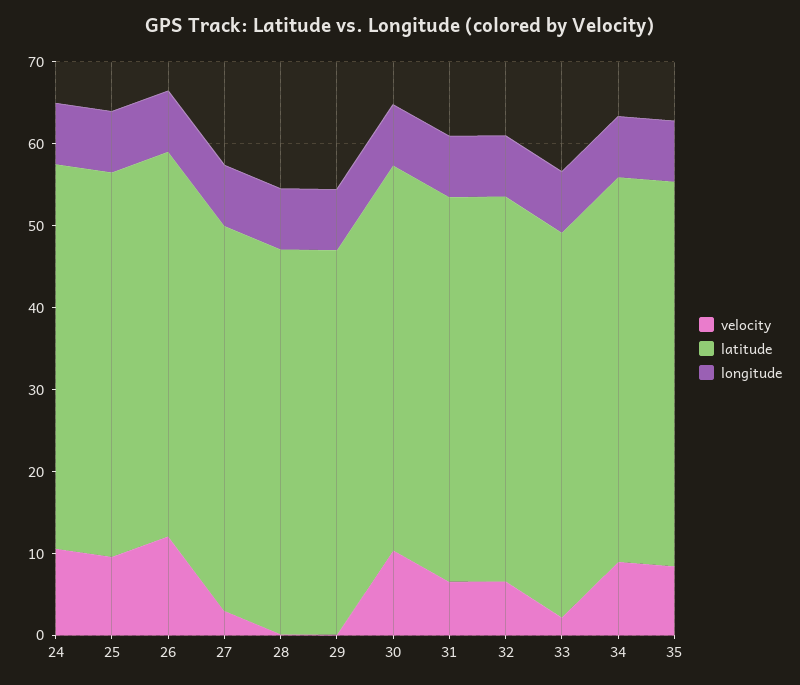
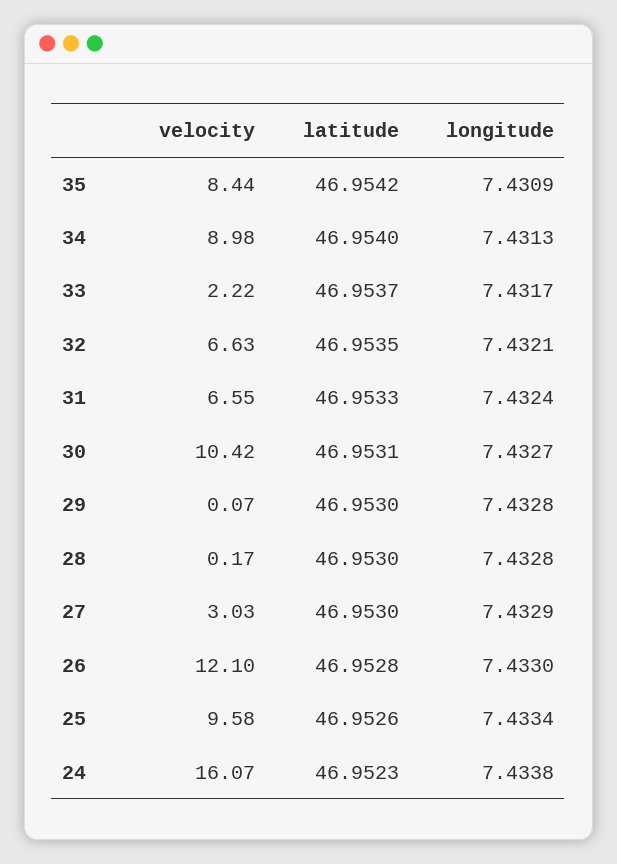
  {
    "velocity": {
-     "24": 10,
+     "24": 16.07,
      "25": 9.58,
      "26": 12.1,
      "27": 3.03,
      "28": 0.17,
      "29": 0.07,
      "30": 10.42,
      "31": 6.55,
      "32": 6.63,
      "33": 2.22,
      "34": 8.98,
      "35": 8.44
    },
    "latitude": {
      "24": 46.9523,
      "25": 46.9526,
      "26": 46.9528,
      "27": 46.953,
      "28": 46.953,
      "29": 46.953,
      "30": 46.9531,
      "31": 46.9533,
      "32": 46.9535,
      "33": 46.9537,
      "34": 46.954,
      "35": 46.9542
    },
    "longitude": {
      "24": 7.4338,
      "25": 7.4334,
      "26": 7.433,
      "27": 7.4329,
      "28": 7.4328,
      "29": 7.4328,
      "30": 7.4327,
      "31": 7.4324,
      "32": 7.4321,
      "33": 7.4317,
      "34": 7.4313,
      "35": 7.4309
    }
  }

